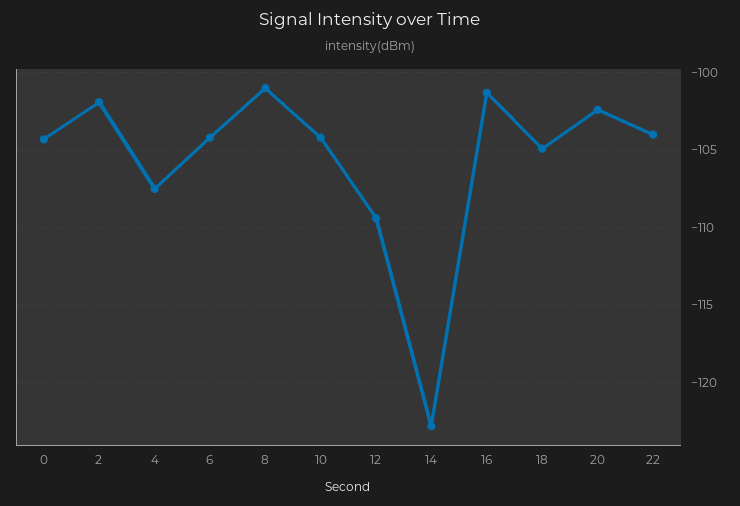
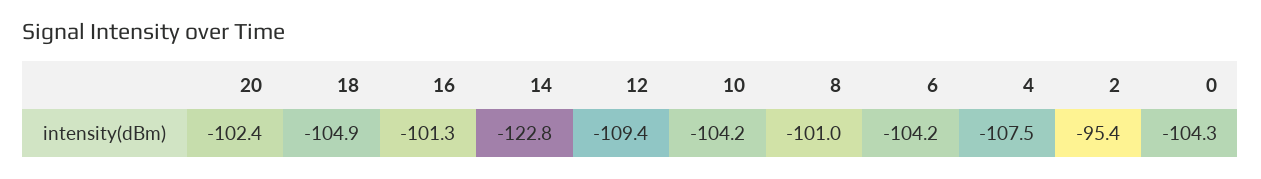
  {
    "0": -104.3,
-   "2": -102,
+   "2": -95.4,
    "4": -107.5,
    "6": -104.2,
    "8": -101,
    "10": -104.2,
    "12": -109.4,
    "14": -122.8,
    "16": -101.3,
    "18": -104.9,
-   "20": -102.4,
+   "20": -102.4
-   "22": -104
  }

